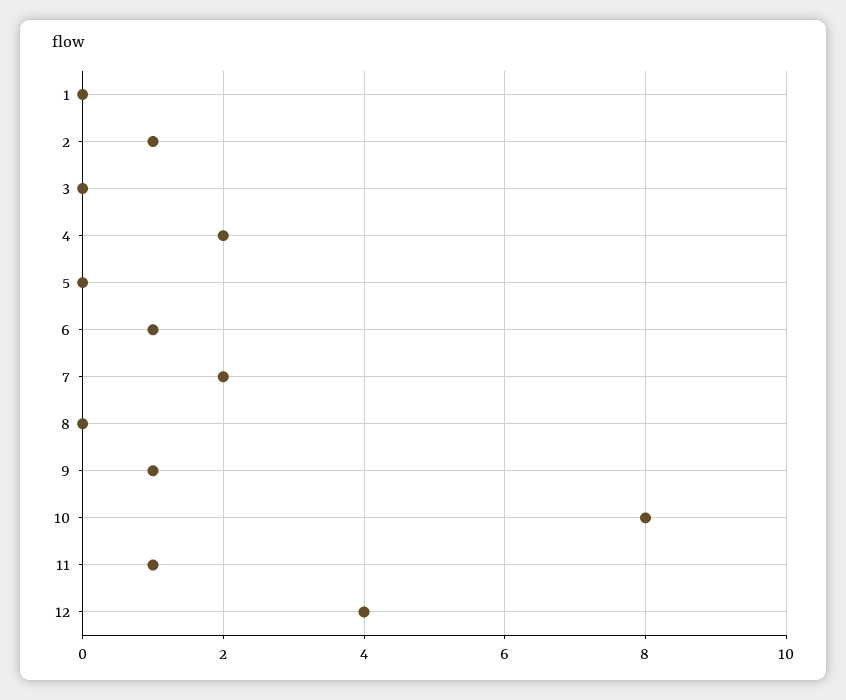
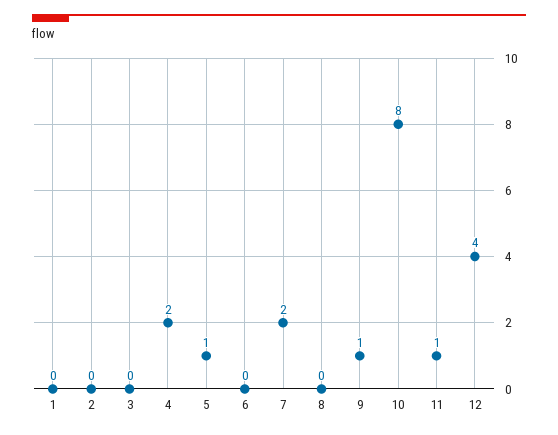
  {
    "1": 0,
-   "2": 1,
+   "2": 0,
    "3": 0,
    "4": 2,
-   "5": 0,
+   "5": 1,
-   "6": 1,
+   "6": 0,
    "7": 2,
    "8": 0,
    "9": 1,
    "10": 8,
    "11": 1,
    "12": 4
  }

